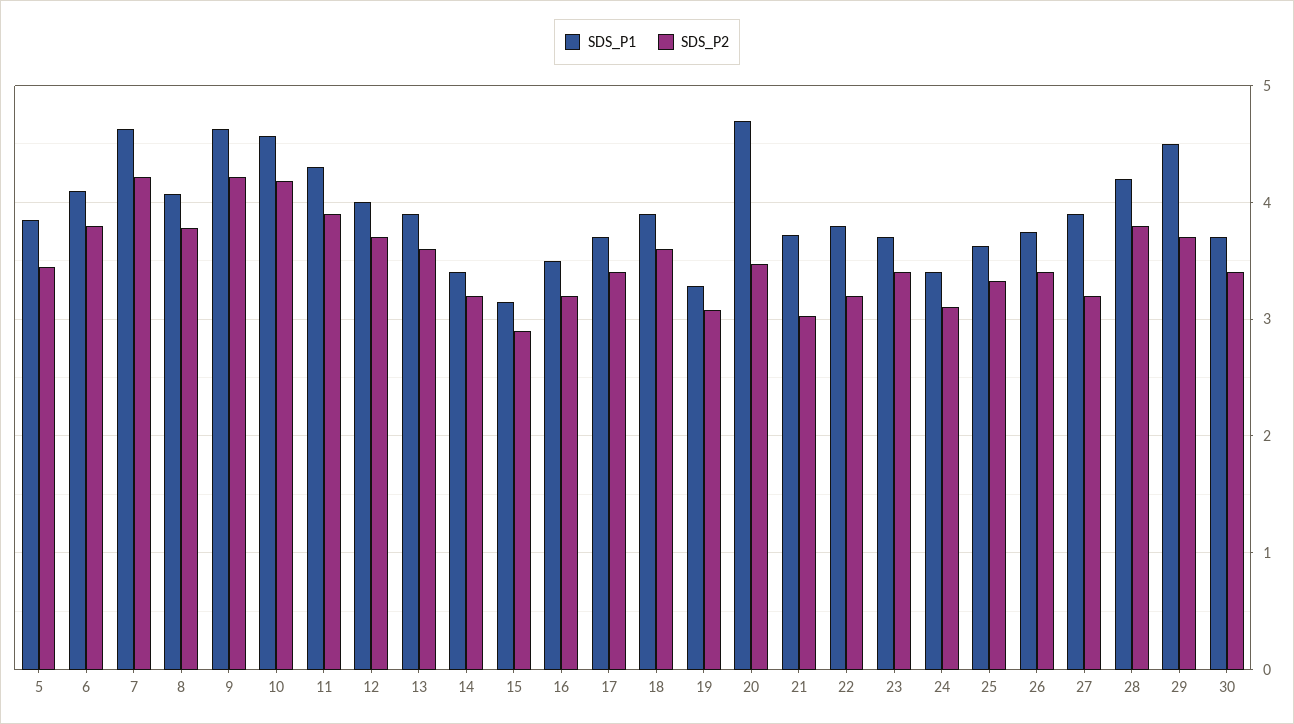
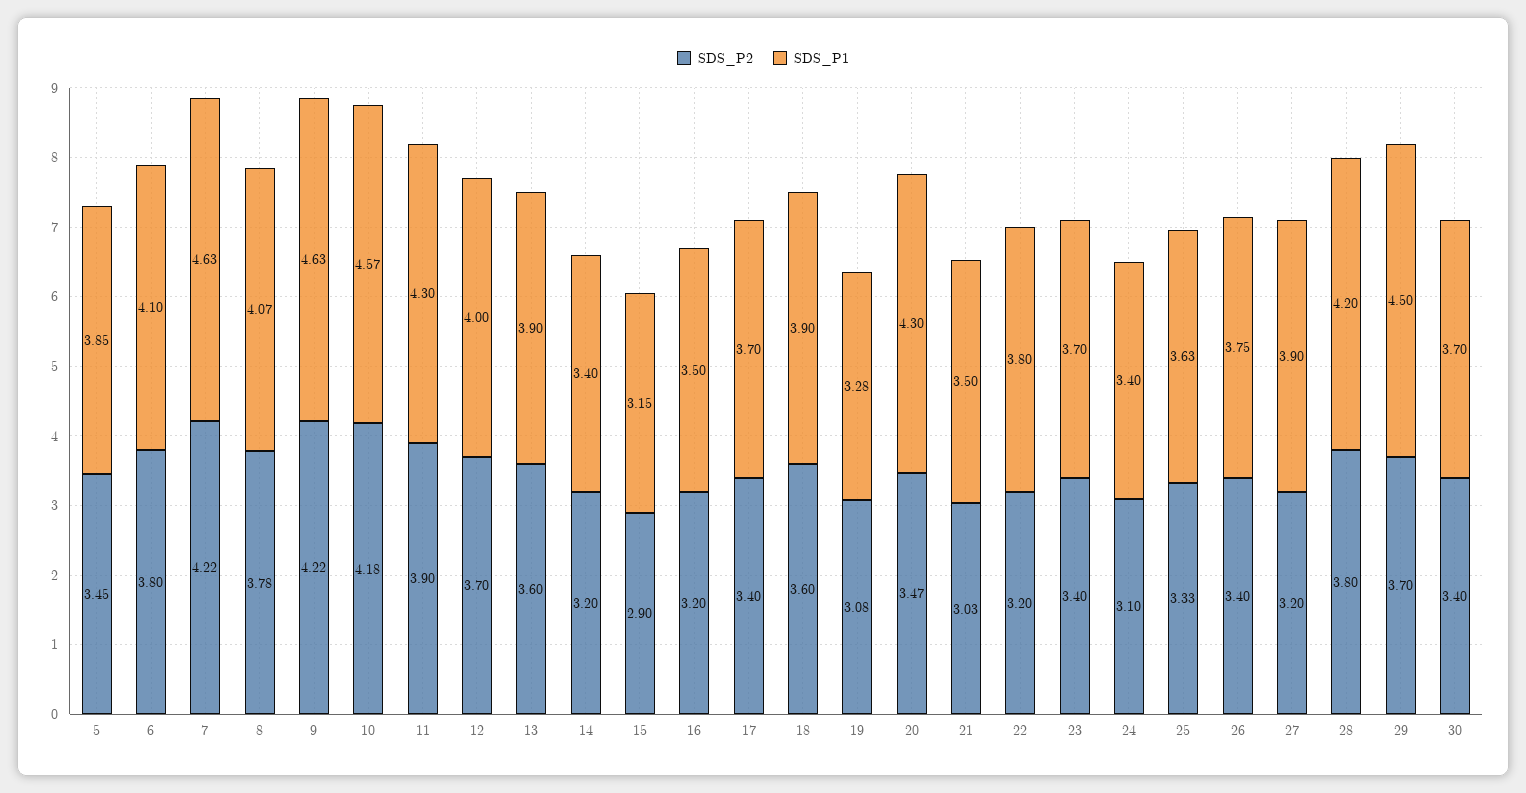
  {
    "SDS_P1": {
      "5": 3.85,
      "6": 4.1,
      "7": 4.63,
      "8": 4.07,
      "9": 4.63,
      "10": 4.57,
      "11": 4.3,
      "12": 4,
      "13": 3.9,
      "14": 3.4,
      "15": 3.15,
      "16": 3.5,
      "17": 3.7,
      "18": 3.9,
      "19": 3.28,
-     "20": 4.7,
+     "20": 4.3,
-     "21": 3.7,
+     "21": 3.5,
      "22": 3.8,
      "23": 3.7,
      "24": 3.4,
      "25": 3.63,
      "26": 3.75,
      "27": 3.9,
      "28": 4.2,
      "29": 4.5,
      "30": 3.7
    },
    "SDS_P2": {
      "5": 3.45,
      "6": 3.8,
      "7": 4.22,
      "8": 3.78,
      "9": 4.22,
      "10": 4.18,
      "11": 3.9,
      "12": 3.7,
      "13": 3.6,
      "14": 3.2,
      "15": 2.9,
      "16": 3.2,
      "17": 3.4,
      "18": 3.6,
      "19": 3.08,
      "20": 3.47,
      "21": 3.03,
      "22": 3.2,
      "23": 3.4,
      "24": 3.1,
      "25": 3.33,
      "26": 3.4,
      "27": 3.2,
      "28": 3.8,
      "29": 3.7,
      "30": 3.4
    }
  }

